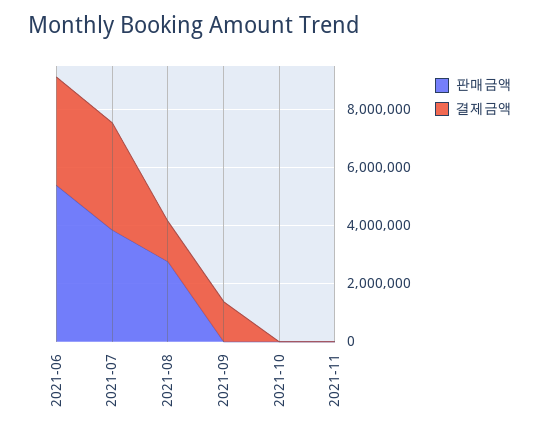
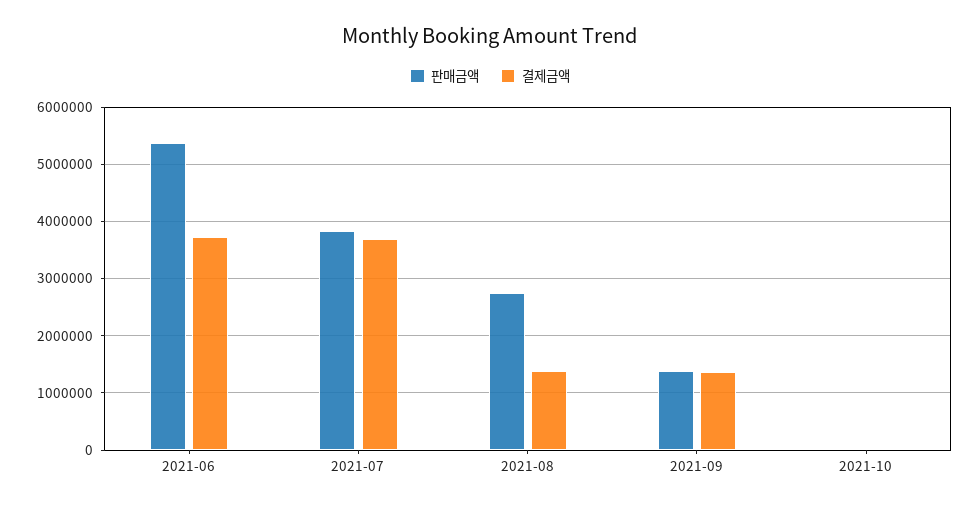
  {
    "판매금액": {
      "2021-06": 5400000,
      "2021-07": 3800000,
      "2021-08": 2800000,
-     "2021-09": 0,
+     "2021-09": 1400000,
-     "2021-10": 0,
+     "2021-10": 0
-     "2021-11": 0
    },
    "결제금액": {
      "2021-06": 3800000,
      "2021-07": 3600000,
      "2021-08": 1400000,
      "2021-09": 1400000,
-     "2021-10": 0,
+     "2021-10": 0
-     "2021-11": 0
    }
  }

